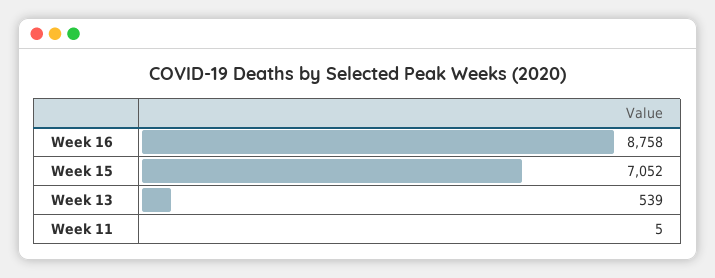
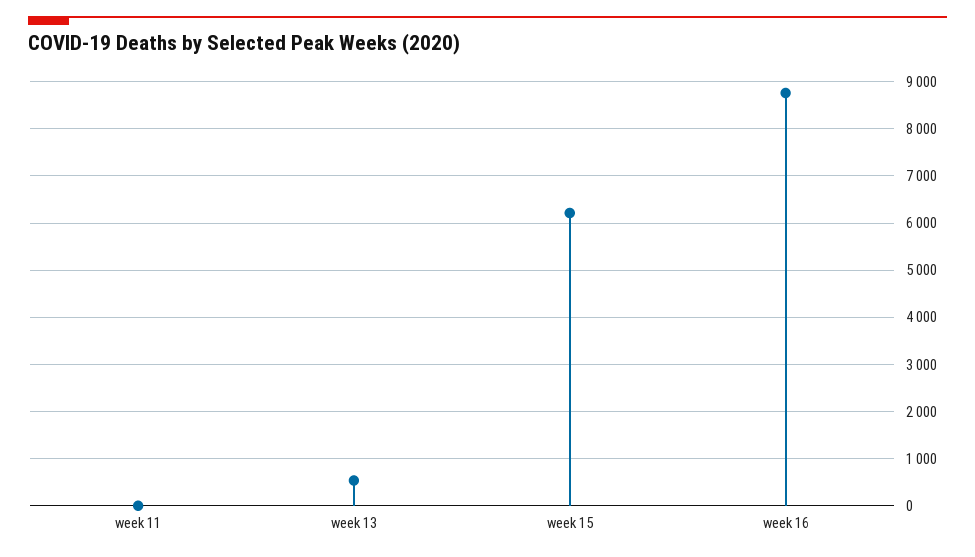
  {
    "Week 16": 8758,
-   "Week 15": 7052,
+   "Week 15": 6200,
    "Week 13": 539,
    "Week 11": 5
  }

